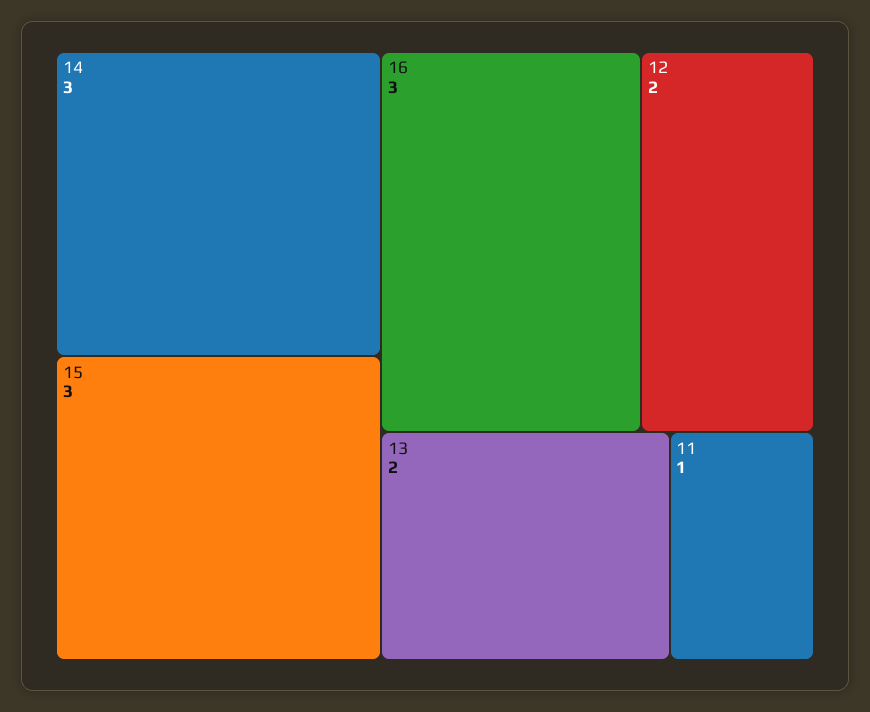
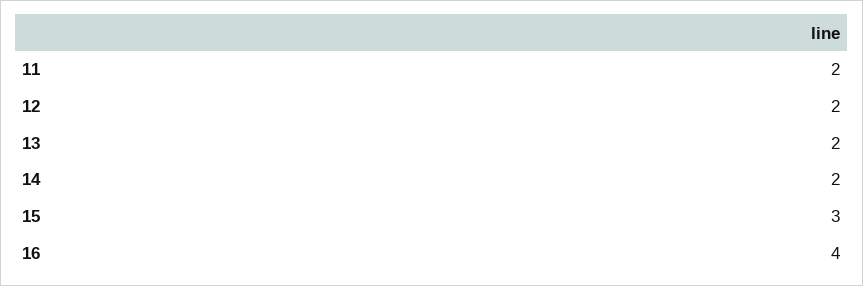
  {
-   "14": 3,
+   "14": 2,
    "15": 3,
-   "16": 3,
+   "16": 4,
    "12": 2,
    "13": 2,
-   "11": 1
+   "11": 2
  }

